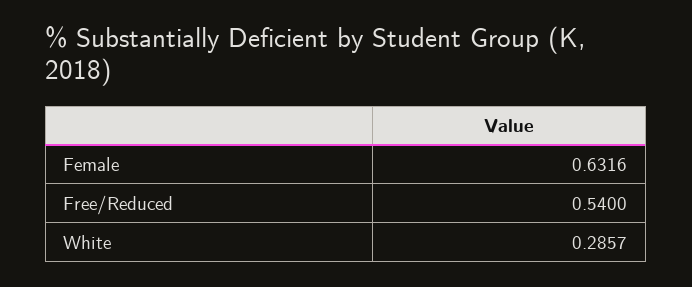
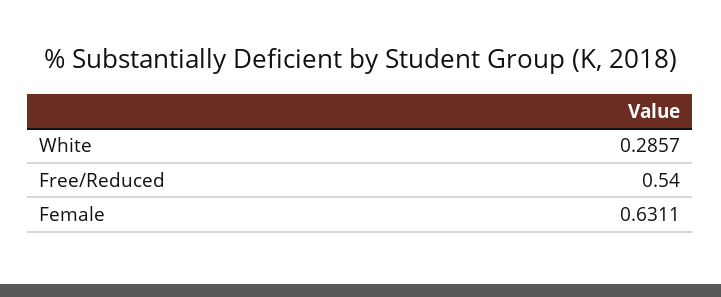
  {
-   "Female": 0.6316,
+   "Female": 0.6311,
    "Free/Reduced": 0.54,
    "White": 0.2857
  }

